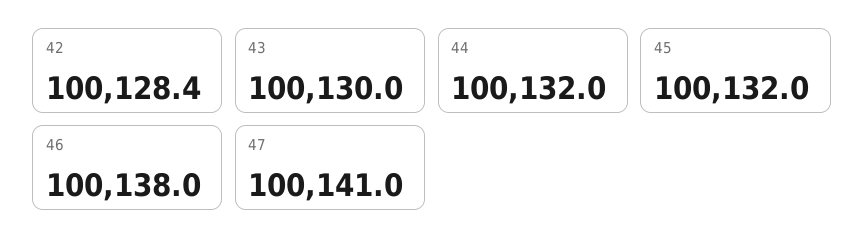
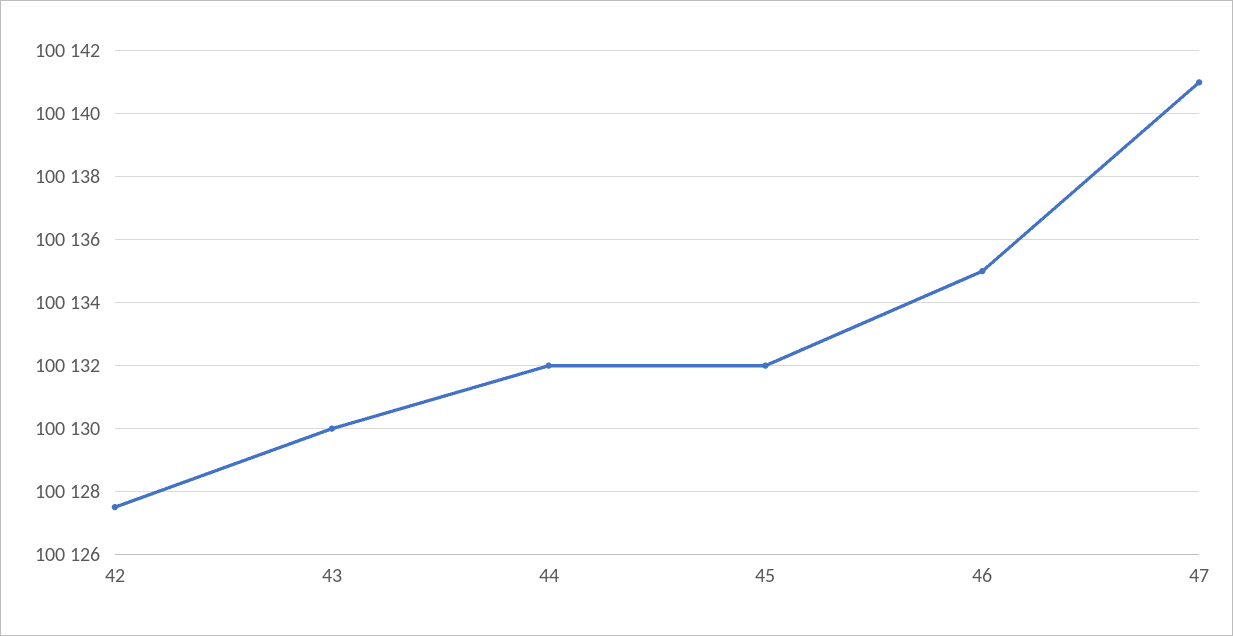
  {
-   "42": 100128.4,
+   "42": 100127.5,
    "43": 100130,
    "44": 100132,
    "45": 100132,
-   "46": 100138,
+   "46": 100135,
    "47": 100141
  }

